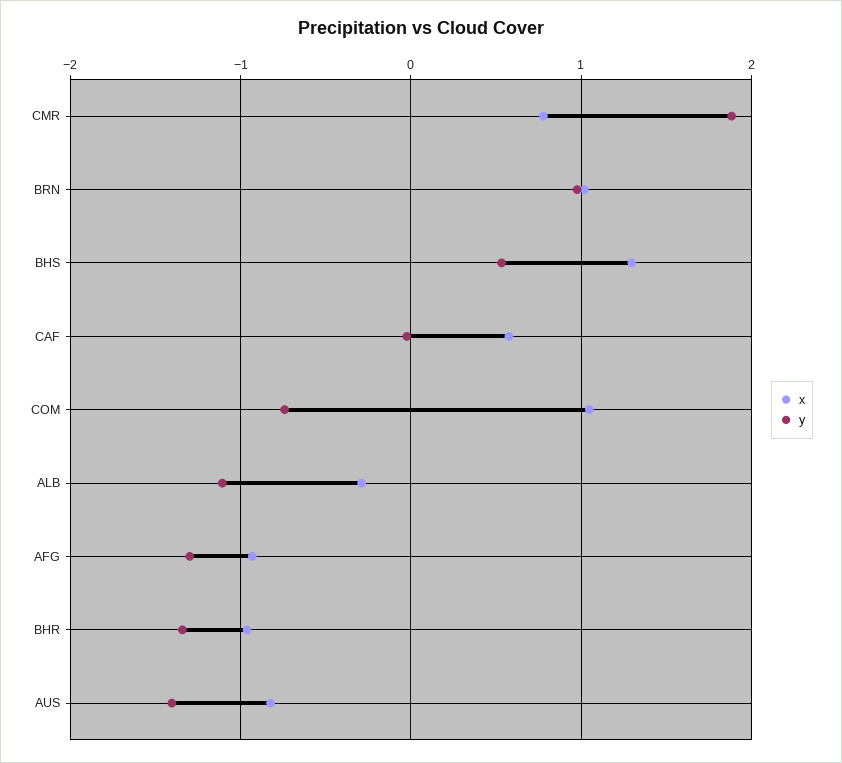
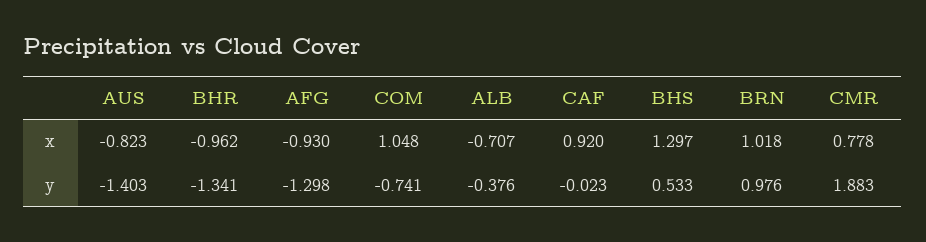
  {
    "x": {
      "CMR": 0.778,
      "BRN": 1.018,
      "BHS": 1.297,
-     "CAF": 0.6,
+     "CAF": 0.92,
      "COM": 1.048,
-     "ALB": -0.3,
+     "ALB": -0.707,
      "AFG": -0.93,
      "BHR": -0.962,
      "AUS": -0.823
    },
    "y": {
      "CMR": 1.883,
      "BRN": 0.976,
      "BHS": 0.533,
      "CAF": -0.023,
      "COM": -0.741,
-     "ALB": -1.1,
+     "ALB": -0.376,
      "AFG": -1.298,
      "BHR": -1.341,
      "AUS": -1.403
    }
  }

